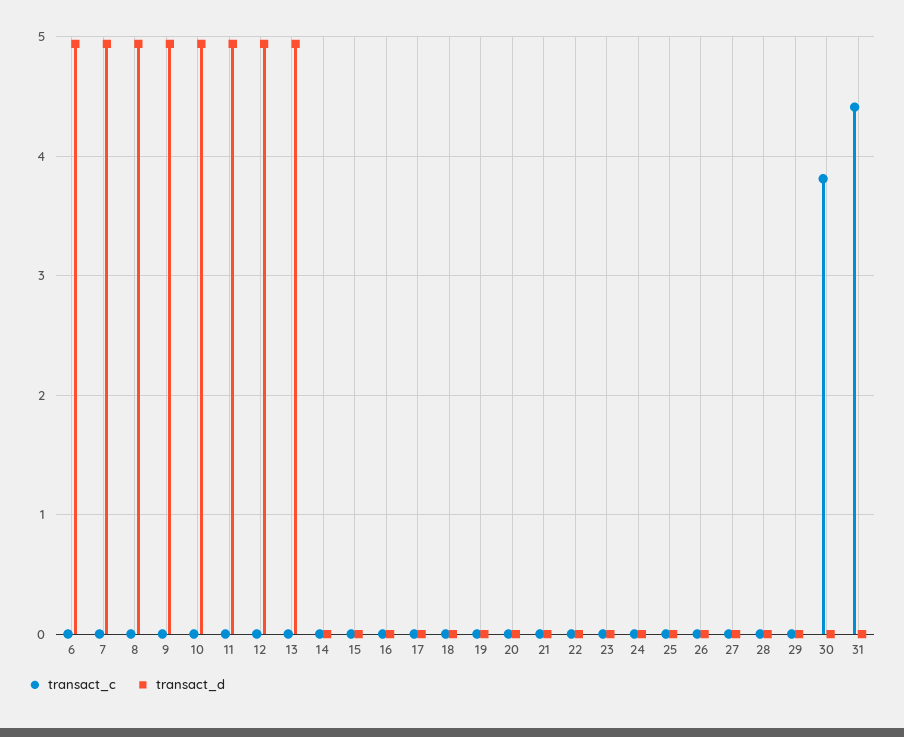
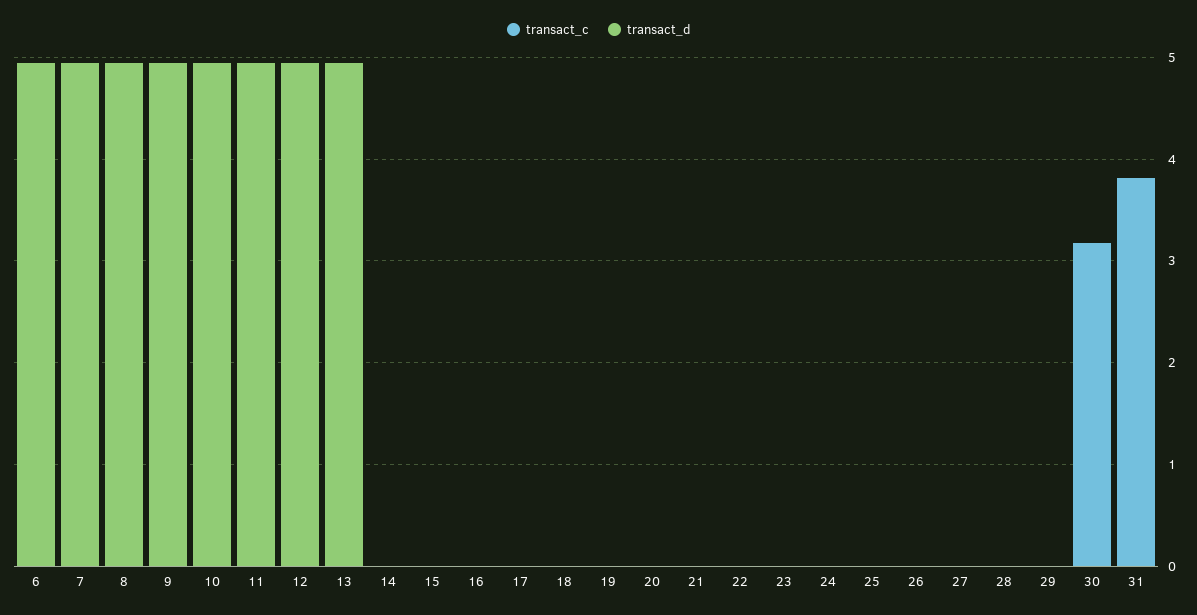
  {
    "transact_c": {
      "6": 0,
      "7": 0,
      "8": 0,
      "9": 0,
      "10": 0,
      "11": 0,
      "12": 0,
      "13": 0,
      "14": 0,
      "15": 0,
      "16": 0,
      "17": 0,
      "18": 0,
      "19": 0,
      "20": 0,
      "21": 0,
      "22": 0,
      "23": 0,
      "24": 0,
      "25": 0,
      "26": 0,
      "27": 0,
      "28": 0,
      "29": 0,
-     "30": 3.8,
+     "30": 3.2,
-     "31": 4.4
+     "31": 3.8
    },
    "transact_d": {
      "6": 4.9,
      "7": 4.9,
      "8": 4.9,
      "9": 4.9,
      "10": 4.9,
      "11": 4.9,
      "12": 4.9,
      "13": 4.9,
      "14": 0,
      "15": 0,
      "16": 0,
      "17": 0,
      "18": 0,
      "19": 0,
      "20": 0,
      "21": 0,
      "22": 0,
      "23": 0,
      "24": 0,
      "25": 0,
      "26": 0,
      "27": 0,
      "28": 0,
      "29": 0,
      "30": 0,
      "31": 0
    }
  }

